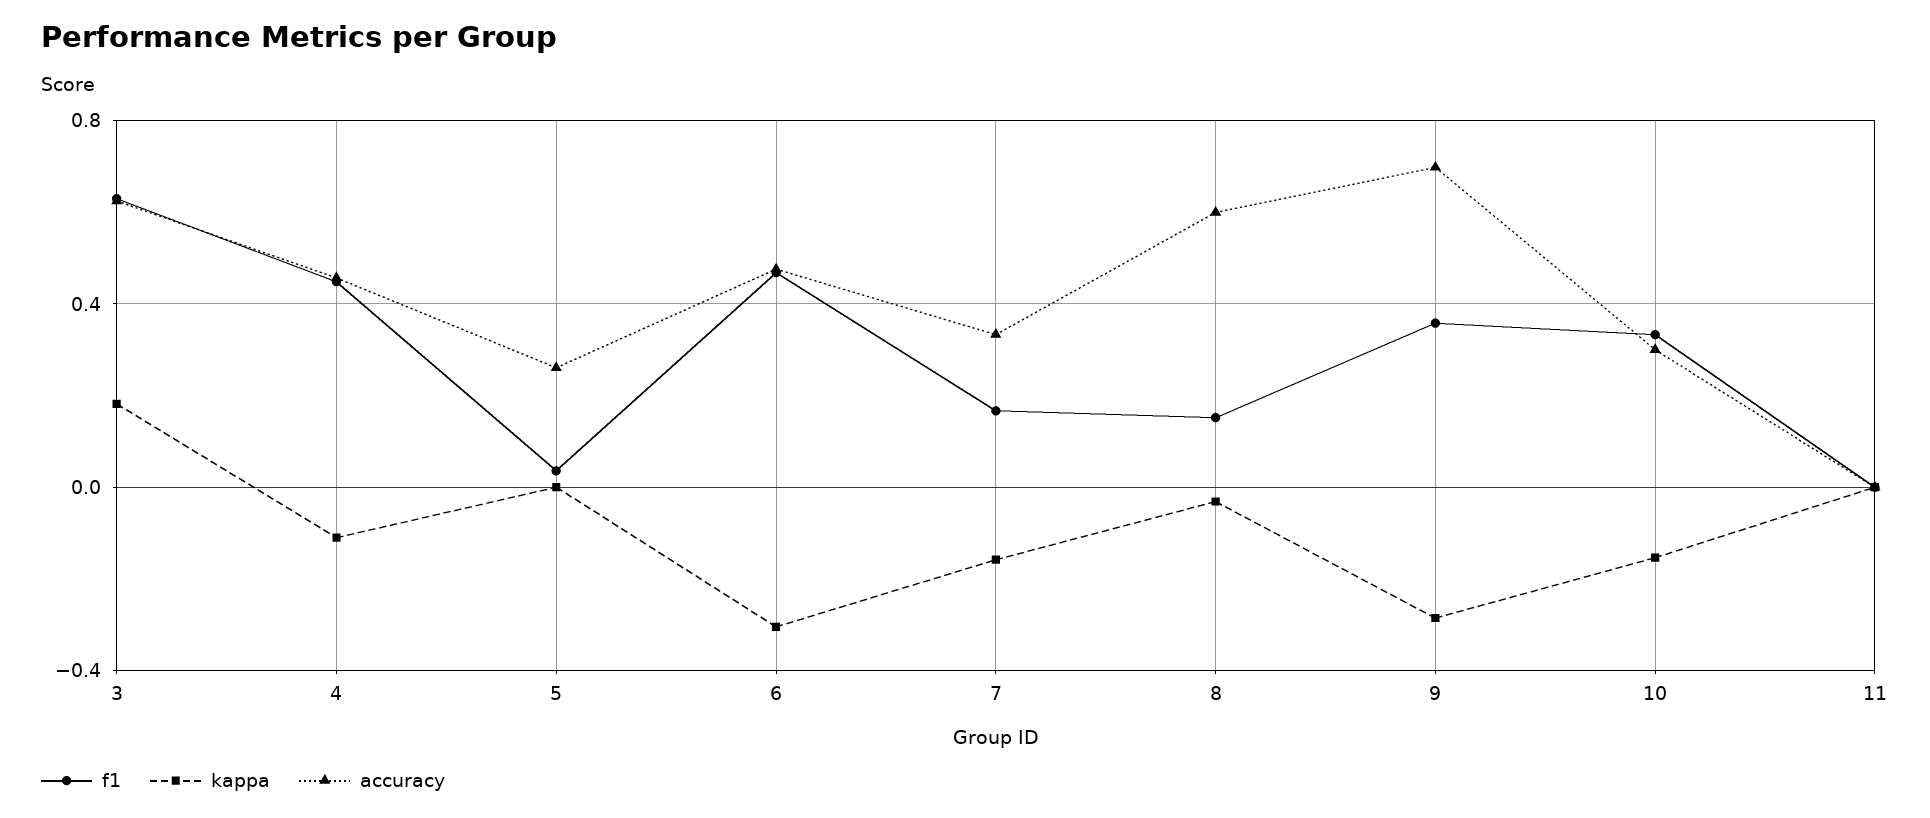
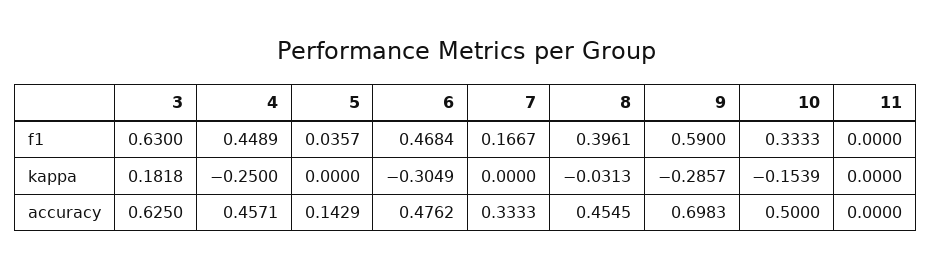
  {
    "f1": {
      "3": 0.63,
      "4": 0.4489,
      "5": 0.0357,
      "6": 0.4684,
      "7": 0.1667,
-     "8": 0.15,
+     "8": 0.3961,
-     "9": 0.35,
+     "9": 0.59,
      "10": 0.3333,
      "11": 0
    },
    "kappa": {
      "3": 0.1818,
-     "4": -0.1,
+     "4": -0.25,
      "5": 0,
      "6": -0.3049,
-     "7": -0.15,
+     "7": 0,
      "8": -0.0313,
      "9": -0.2857,
      "10": -0.1539,
      "11": 0
    },
    "accuracy": {
      "3": 0.625,
      "4": 0.4571,
-     "5": 0.25,
+     "5": 0.1429,
      "6": 0.4762,
      "7": 0.3333,
-     "8": 0.6,
+     "8": 0.4545,
      "9": 0.6983,
-     "10": 0.3,
+     "10": 0.5,
      "11": 0
    }
  }

